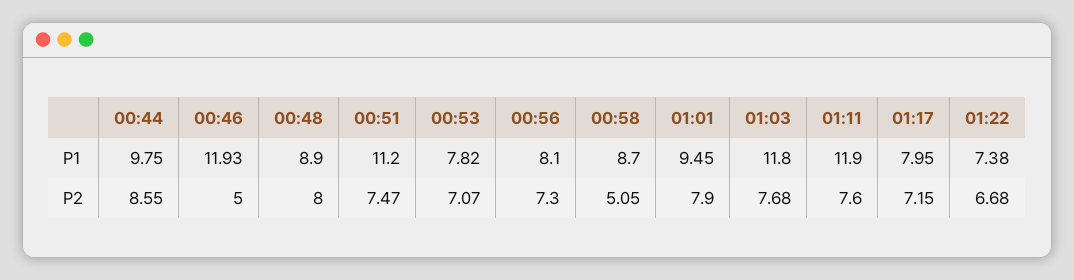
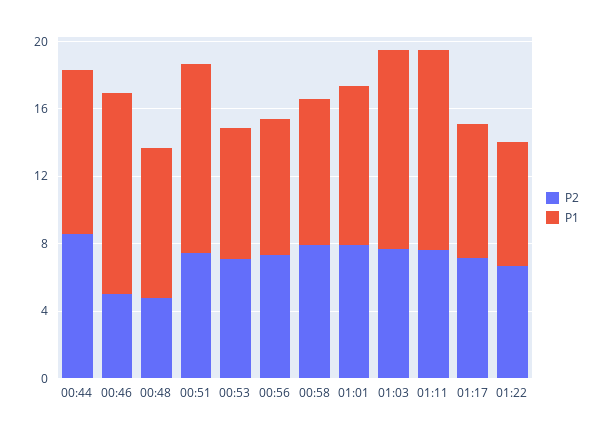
  {
    "P1": {
      "00:44": 9.75,
      "00:46": 11.93,
      "00:48": 8.9,
      "00:51": 11.2,
      "00:53": 7.82,
      "00:56": 8.1,
      "00:58": 8.7,
      "01:01": 9.45,
      "01:03": 11.8,
      "01:11": 11.9,
      "01:17": 7.95,
      "01:22": 7.38
    },
    "P2": {
      "00:44": 8.55,
      "00:46": 5,
-     "00:48": 8,
+     "00:48": 5,
      "00:51": 7.47,
      "00:53": 7.07,
      "00:56": 7.3,
-     "00:58": 5.05,
+     "00:58": 8,
      "01:01": 7.9,
      "01:03": 7.68,
      "01:11": 7.6,
      "01:17": 7.15,
      "01:22": 6.68
    }
  }

